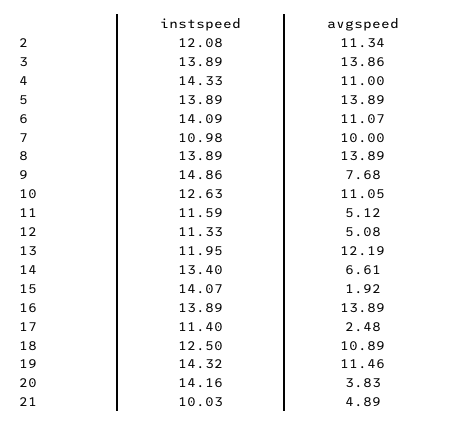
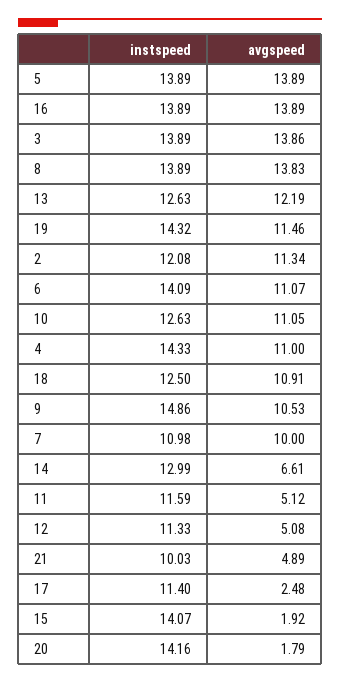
  {
    "instspeed": {
      "2": 12.08,
      "3": 13.89,
      "4": 14.33,
      "5": 13.89,
      "6": 14.09,
      "7": 10.98,
      "8": 13.89,
      "9": 14.86,
      "10": 12.63,
      "11": 11.59,
      "12": 11.33,
-     "13": 11.95,
+     "13": 12.63,
-     "14": 13.4,
+     "14": 12.99,
      "15": 14.07,
      "16": 13.89,
      "17": 11.4,
      "18": 12.5,
      "19": 14.32,
      "20": 14.16,
      "21": 10.03
    },
    "avgspeed": {
      "2": 11.34,
      "3": 13.86,
      "4": 11,
      "5": 13.89,
      "6": 11.07,
      "7": 10,
-     "8": 13.89,
+     "8": 13.83,
-     "9": 7.68,
+     "9": 10.53,
      "10": 11.05,
      "11": 5.12,
      "12": 5.08,
      "13": 12.19,
      "14": 6.61,
      "15": 1.92,
      "16": 13.89,
      "17": 2.48,
-     "18": 10.89,
+     "18": 10.91,
      "19": 11.46,
-     "20": 3.83,
+     "20": 1.79,
      "21": 4.89
    }
  }

